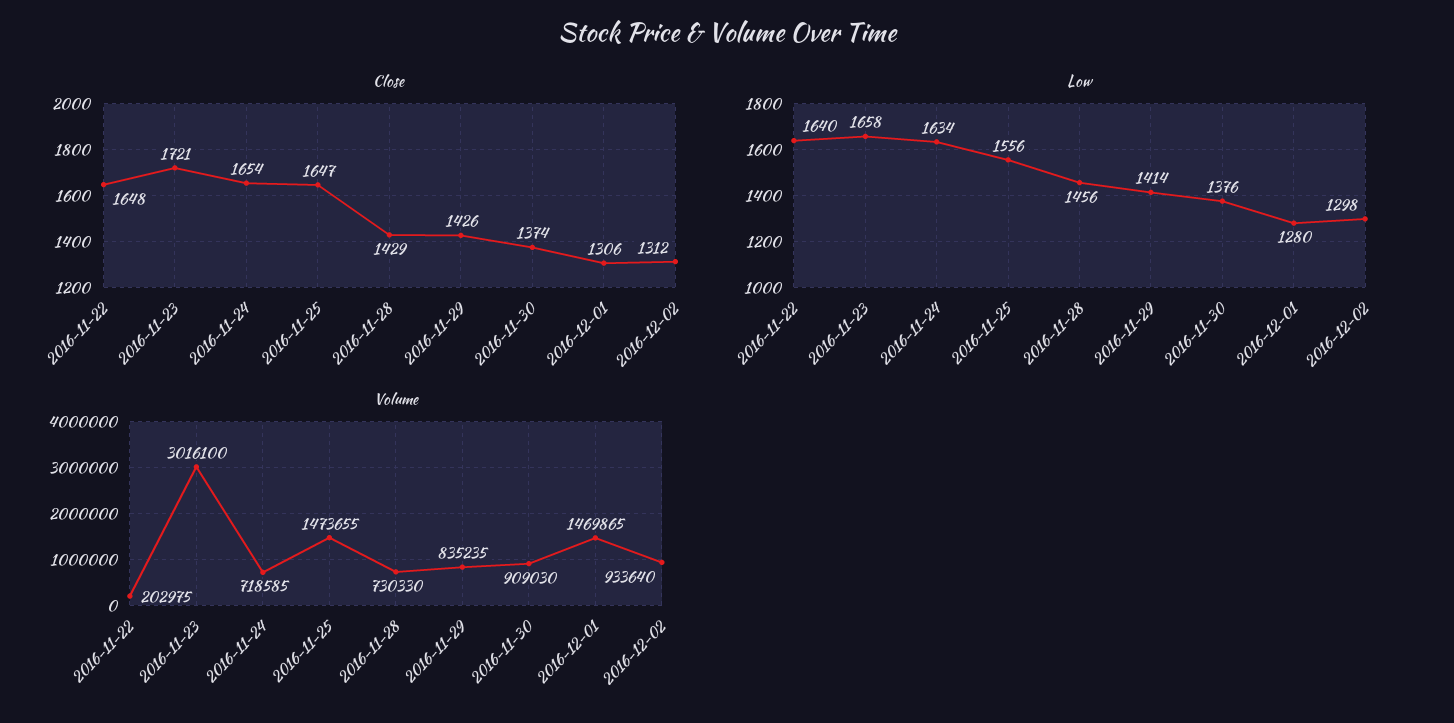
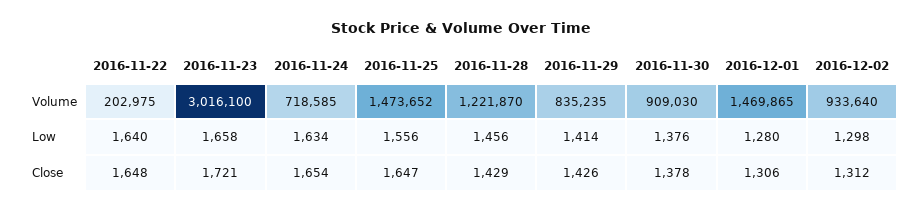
  {
    "Close": {
      "2016-11-22": 1648,
      "2016-11-23": 1721,
      "2016-11-24": 1654,
      "2016-11-25": 1647,
      "2016-11-28": 1429,
      "2016-11-29": 1426,
-     "2016-11-30": 1374,
+     "2016-11-30": 1378,
      "2016-12-01": 1306,
      "2016-12-02": 1312
    },
    "Low": {
      "2016-11-22": 1640,
      "2016-11-23": 1658,
      "2016-11-24": 1634,
      "2016-11-25": 1556,
      "2016-11-28": 1456,
      "2016-11-29": 1414,
      "2016-11-30": 1376,
      "2016-12-01": 1280,
      "2016-12-02": 1298
    },
    "Volume": {
      "2016-11-22": 202975,
      "2016-11-23": 3016100,
      "2016-11-24": 718585,
-     "2016-11-25": 1473655,
+     "2016-11-25": 1473652,
-     "2016-11-28": 730330,
+     "2016-11-28": 1221870,
      "2016-11-29": 835235,
      "2016-11-30": 909030,
      "2016-12-01": 1469865,
      "2016-12-02": 933640
    }
  }

